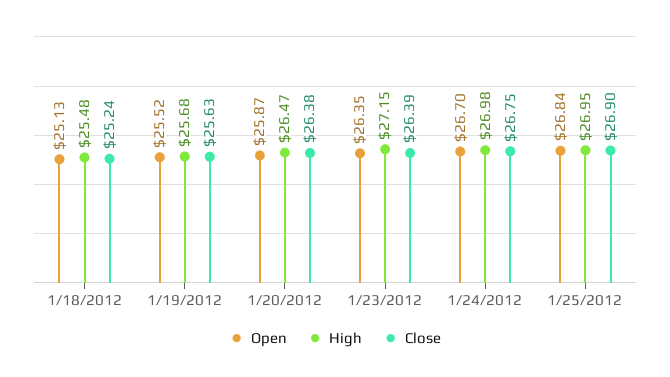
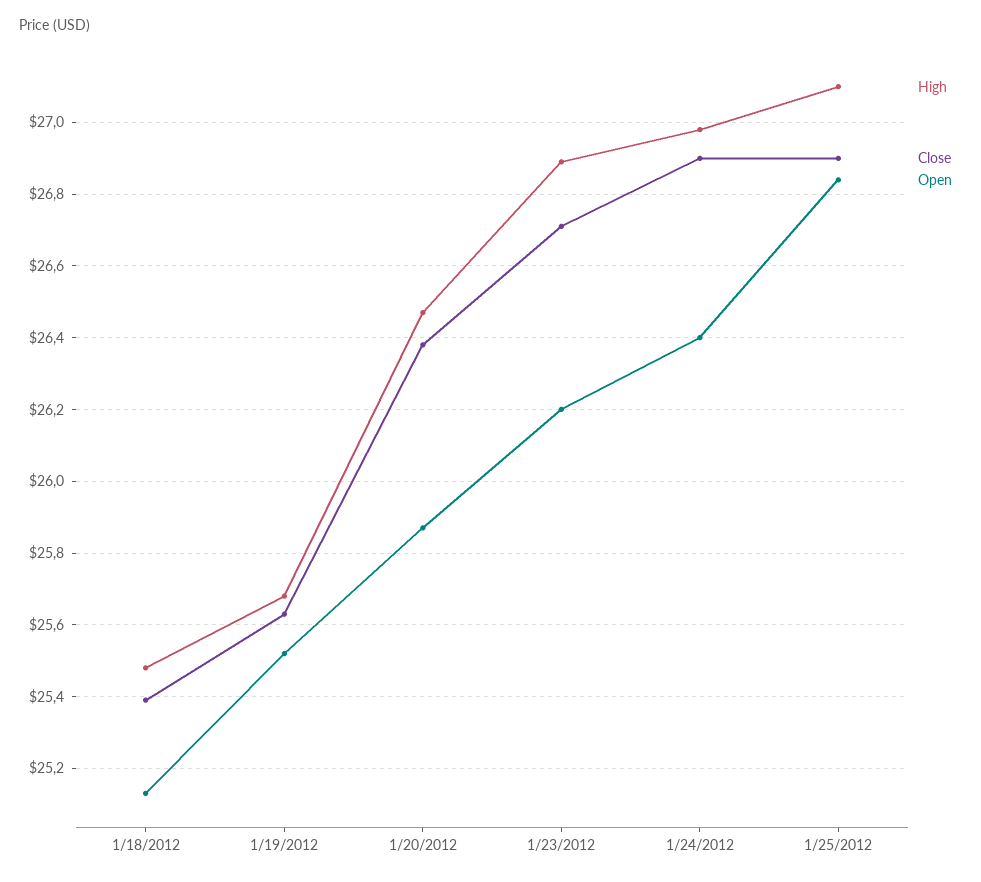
  {
    "Open": {
      "1/18/2012": 25.13,
      "1/19/2012": 25.52,
      "1/20/2012": 25.87,
-     "1/23/2012": 26.35,
+     "1/23/2012": 26.2,
-     "1/24/2012": 26.7,
+     "1/24/2012": 26.4,
      "1/25/2012": 26.84
    },
    "High": {
      "1/18/2012": 25.48,
      "1/19/2012": 25.68,
      "1/20/2012": 26.47,
-     "1/23/2012": 27.15,
+     "1/23/2012": 26.9,
      "1/24/2012": 26.98,
-     "1/25/2012": 26.95
+     "1/25/2012": 27.1
    },
    "Close": {
-     "1/18/2012": 25.24,
+     "1/18/2012": 25.4,
      "1/19/2012": 25.63,
      "1/20/2012": 26.38,
-     "1/23/2012": 26.39,
+     "1/23/2012": 26.7,
-     "1/24/2012": 26.75,
+     "1/24/2012": 26.9,
      "1/25/2012": 26.9
    }
  }

